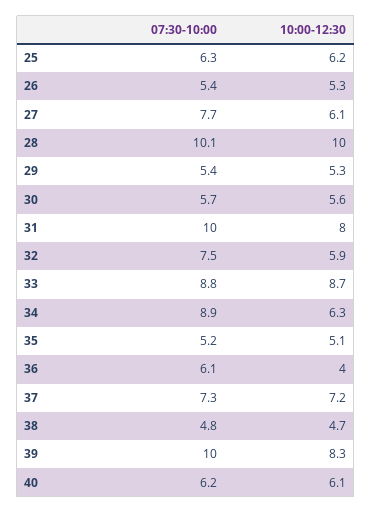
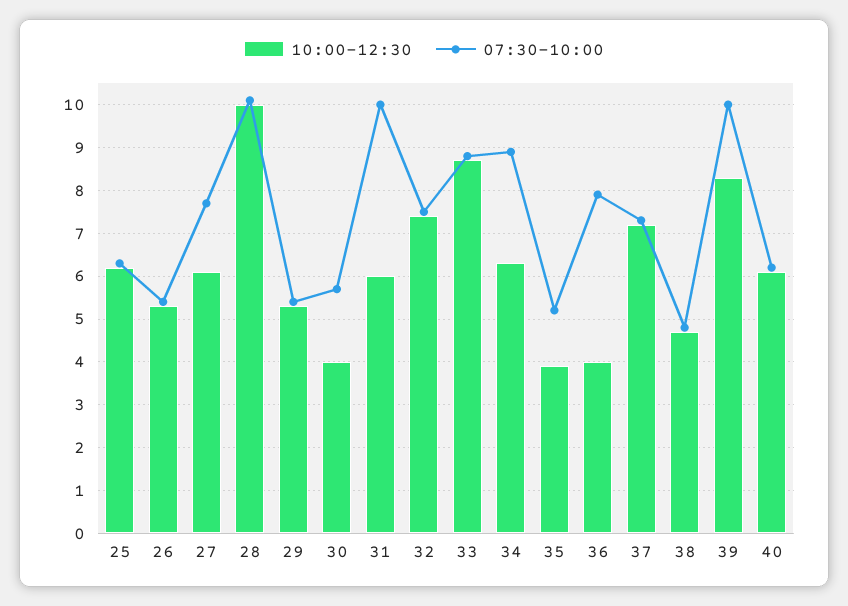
  {
    "07:30-10:00": {
      "25": 6.3,
      "26": 5.4,
      "27": 7.7,
      "28": 10.1,
      "29": 5.4,
      "30": 5.7,
      "31": 10,
      "32": 7.5,
      "33": 8.8,
      "34": 8.9,
      "35": 5.2,
-     "36": 6.1,
+     "36": 8,
      "37": 7.3,
      "38": 4.8,
      "39": 10,
      "40": 6.2
    },
    "10:00-12:30": {
      "25": 6.2,
      "26": 5.3,
      "27": 6.1,
      "28": 10,
      "29": 5.3,
-     "30": 5.6,
+     "30": 4,
-     "31": 8,
+     "31": 6,
-     "32": 5.9,
+     "32": 7.5,
      "33": 8.7,
      "34": 6.3,
-     "35": 5.1,
+     "35": 4,
      "36": 4,
      "37": 7.2,
      "38": 4.7,
      "39": 8.3,
      "40": 6.1
    }
  }

